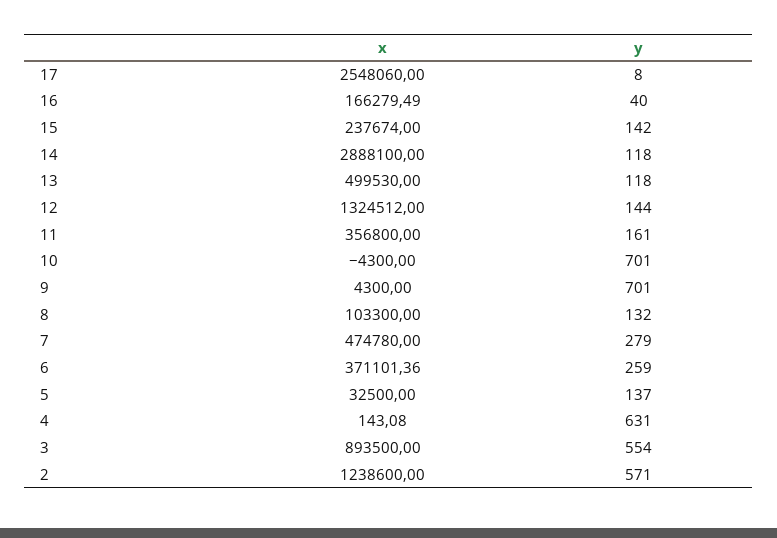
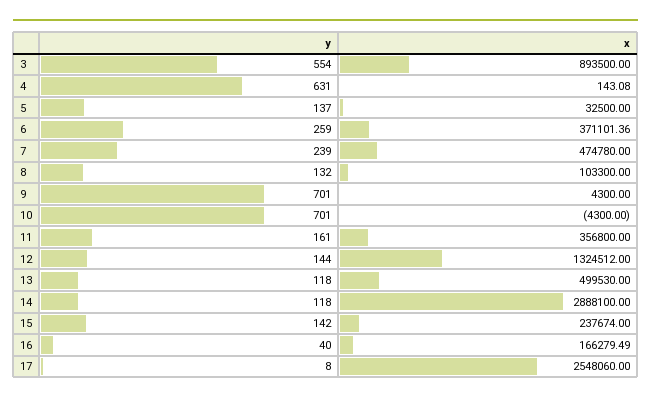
  {
    "x": {
      "17": 2548060,
      "16": 166279.49,
      "15": 237674,
      "14": 2888100,
      "13": 499530,
      "12": 1324512,
      "11": 356800,
      "10": -4300,
      "9": 4300,
      "8": 103300,
      "7": 474780,
      "6": 371101.36,
      "5": 32500,
      "4": 143.08,
-     "3": 893500,
+     "3": 893500
-     "2": 1238600
    },
    "y": {
      "17": 8,
      "16": 40,
      "15": 142,
      "14": 118,
      "13": 118,
      "12": 144,
      "11": 161,
      "10": 701,
      "9": 701,
      "8": 132,
-     "7": 279,
+     "7": 239,
      "6": 259,
      "5": 137,
      "4": 631,
-     "3": 554,
+     "3": 554
-     "2": 571
    }
  }

